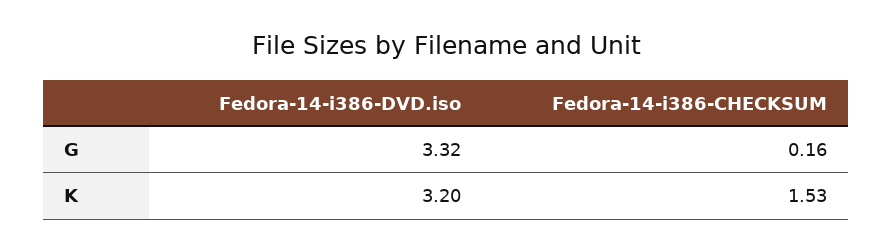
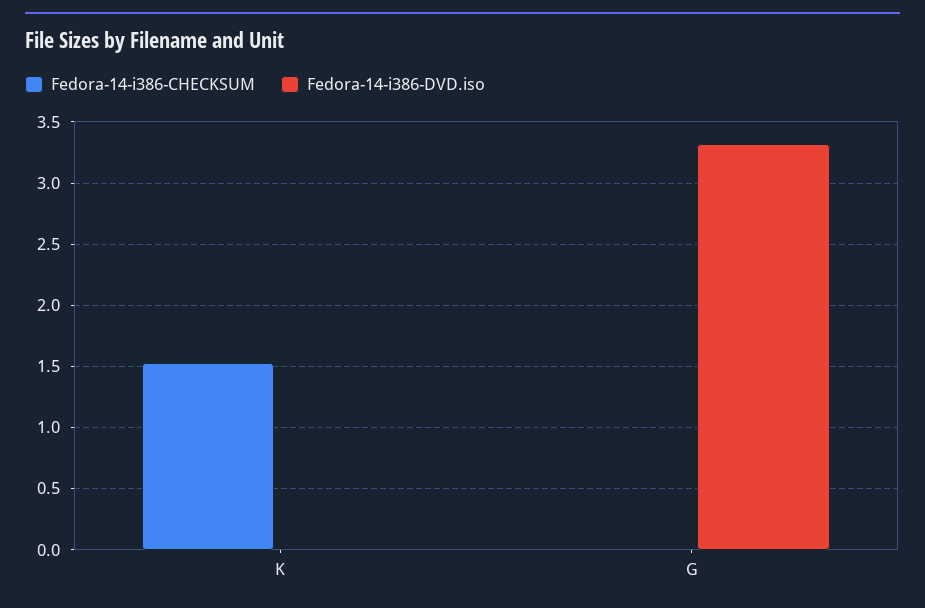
  {
    "Fedora-14-i386-DVD.iso": {
      "G": 3.32,
-     "K": 3.2
+     "K": 0
    },
    "Fedora-14-i386-CHECKSUM": {
-     "G": 0.16,
+     "G": 0,
      "K": 1.53
    }
  }

